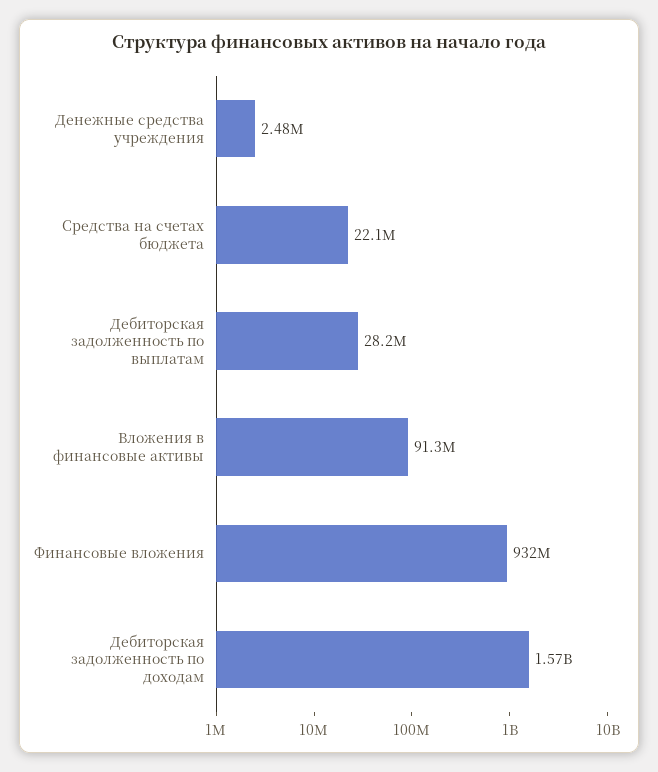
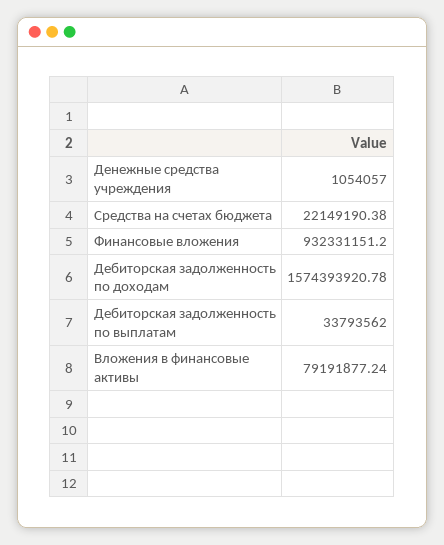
  {
-   "Денежные средства учреждения": 2480000,
+   "Денежные средства учреждения": 1054057,
    "Средства на счетах бюджета": 22149190.38,
-   "Дебиторская задолженность по выплатам": 28200000,
+   "Дебиторская задолженность по выплатам": 33793562,
-   "Вложения в финансовые активы": 91300000,
+   "Вложения в финансовые активы": 79191877.24,
    "Финансовые вложения": 932331151.2,
    "Дебиторская задолженность по доходам": 1574393920.78
  }

